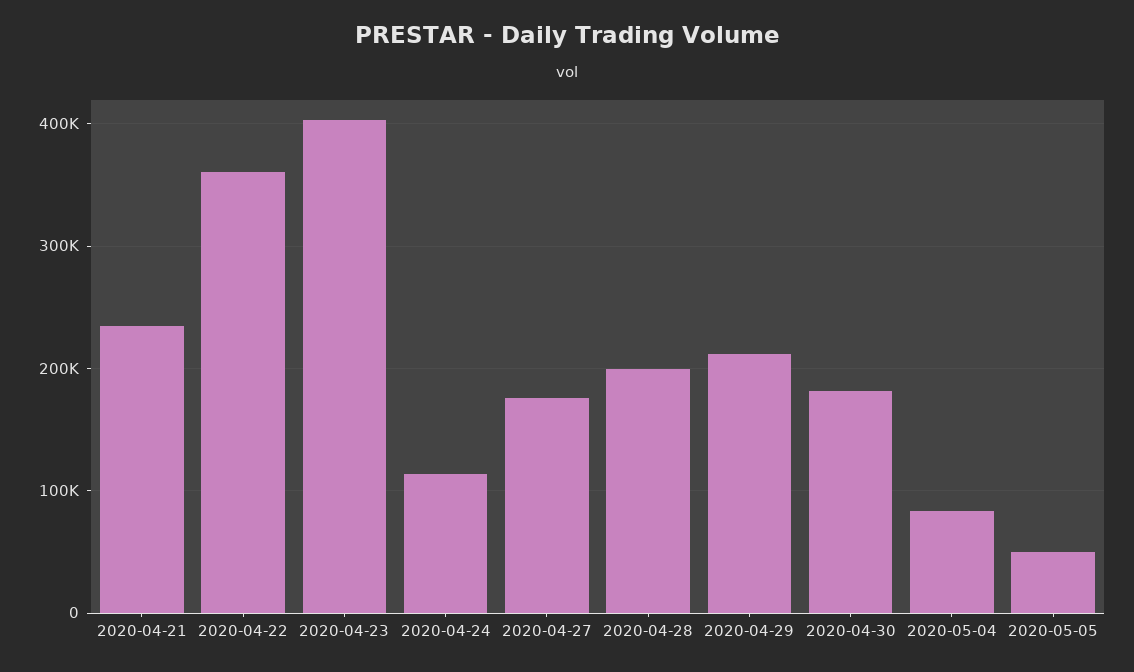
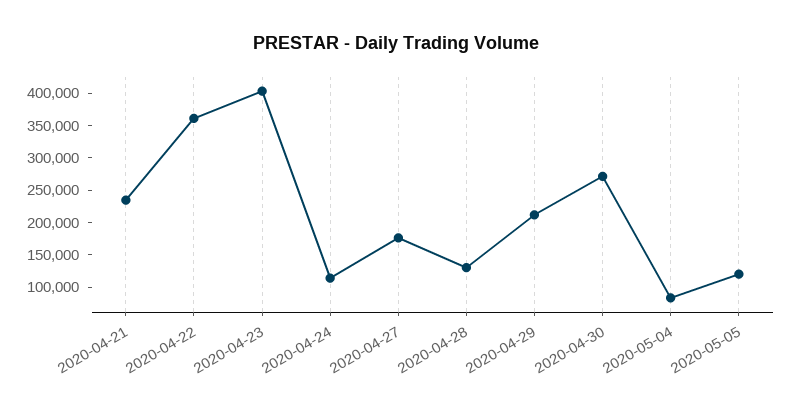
  {
    "2020-04-21": 230000,
    "2020-04-22": 360000,
    "2020-04-23": 400000,
    "2020-04-24": 110000,
    "2020-04-27": 180000,
-   "2020-04-28": 200000,
+   "2020-04-28": 125000,
    "2020-04-29": 210000,
-   "2020-04-30": 180000,
+   "2020-04-30": 275000,
    "2020-05-04": 80000,
-   "2020-05-05": 50000
+   "2020-05-05": 125000
  }

